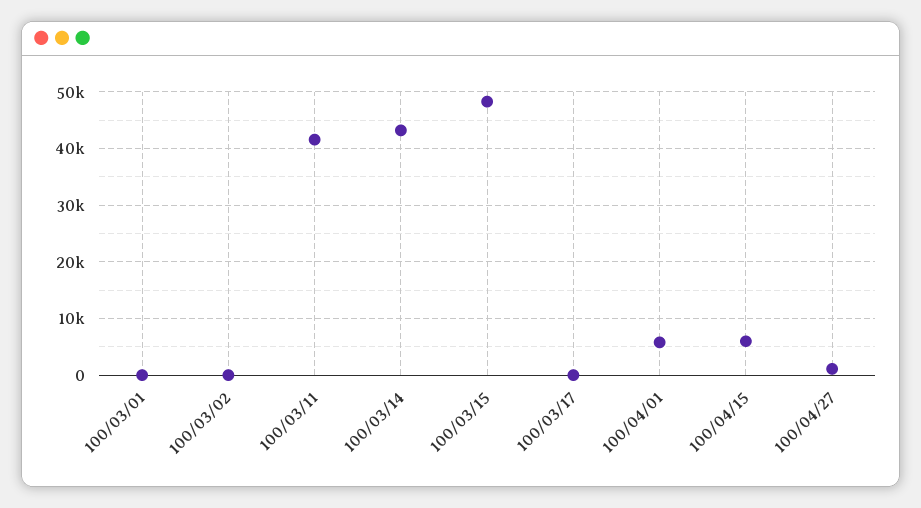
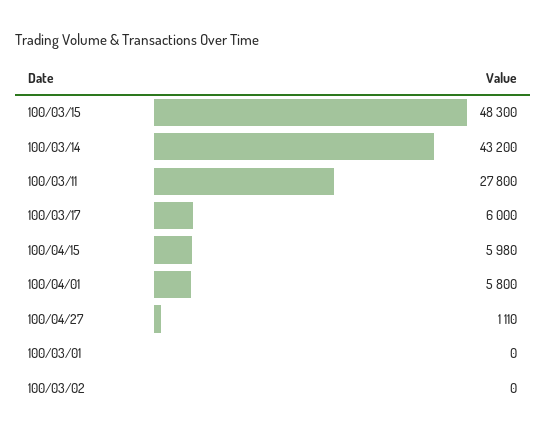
  {
    "100/03/01": 0,
    "100/03/02": 0,
-   "100/03/11": 42000,
+   "100/03/11": 27800,
    "100/03/14": 43200,
    "100/03/15": 48300,
-   "100/03/17": 0,
+   "100/03/17": 6000,
    "100/04/01": 5800,
    "100/04/15": 5980,
    "100/04/27": 1110
  }

